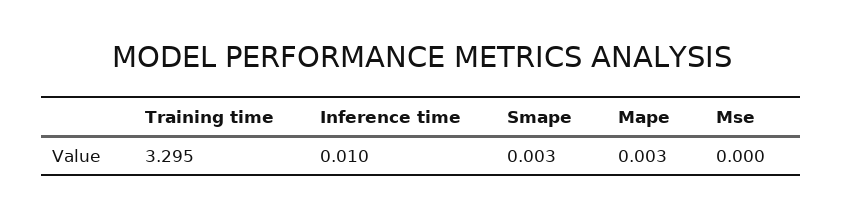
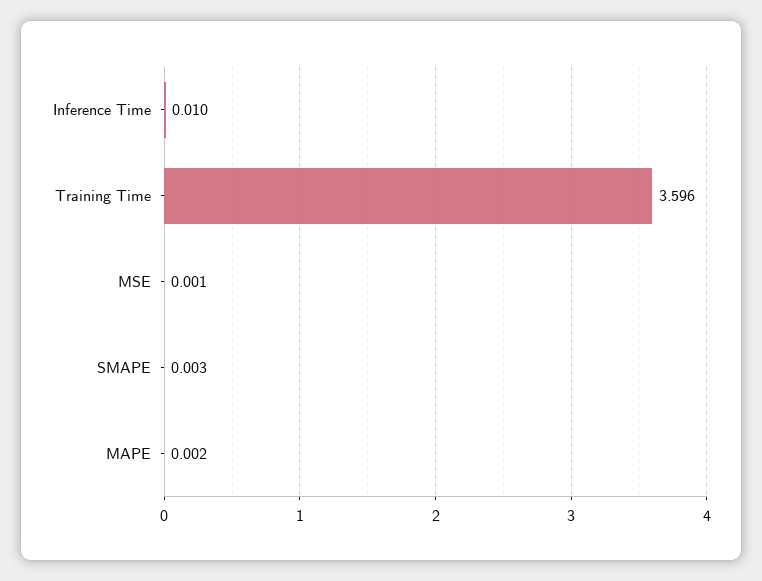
  {
-   "Training time": 3.295,
+   "Training time": 3.596,
    "Inference time": 0.01,
    "Smape": 0.003,
-   "Mape": 0.003,
+   "Mape": 0.002,
-   "Mse": 0
+   "Mse": 0.001
  }

